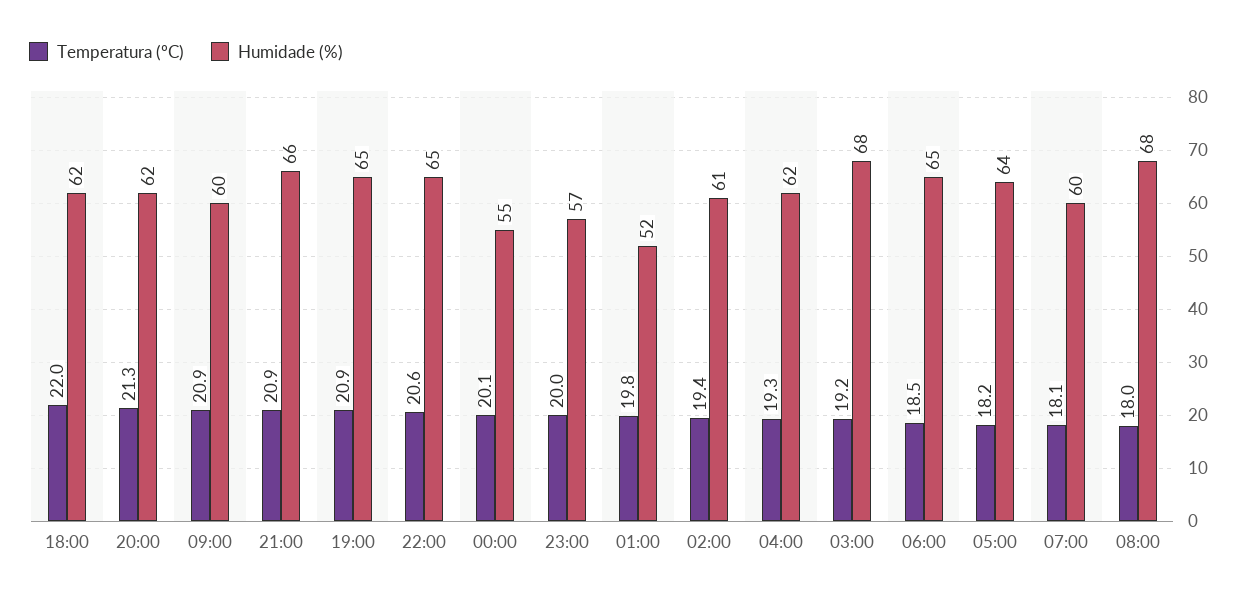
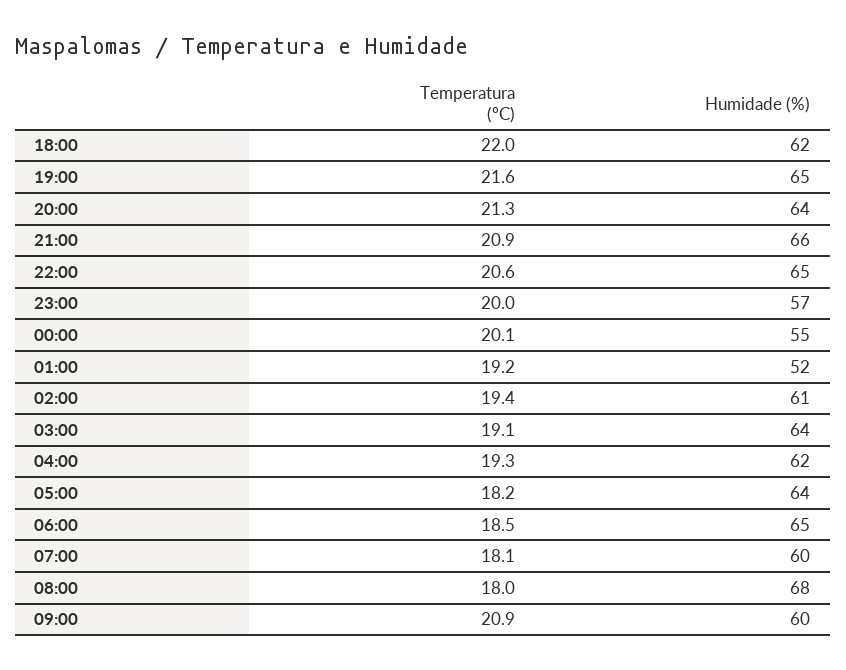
  {
    "Temperatura (ºC)": {
      "18:00": 22,
      "20:00": 21.3,
      "09:00": 20.9,
      "21:00": 20.9,
-     "19:00": 20.9,
+     "19:00": 21.6,
      "22:00": 20.6,
      "00:00": 20.1,
      "23:00": 20,
-     "01:00": 19.8,
+     "01:00": 19.2,
      "02:00": 19.4,
      "04:00": 19.3,
-     "03:00": 19.2,
+     "03:00": 19.1,
      "06:00": 18.5,
      "05:00": 18.2,
      "07:00": 18.1,
      "08:00": 18
    },
    "Humidade (%)": {
      "18:00": 62,
-     "20:00": 62,
+     "20:00": 64,
      "09:00": 60,
      "21:00": 66,
      "19:00": 65,
      "22:00": 65,
      "00:00": 55,
      "23:00": 57,
      "01:00": 52,
      "02:00": 61,
      "04:00": 62,
-     "03:00": 68,
+     "03:00": 64,
      "06:00": 65,
      "05:00": 64,
      "07:00": 60,
      "08:00": 68
    }
  }

